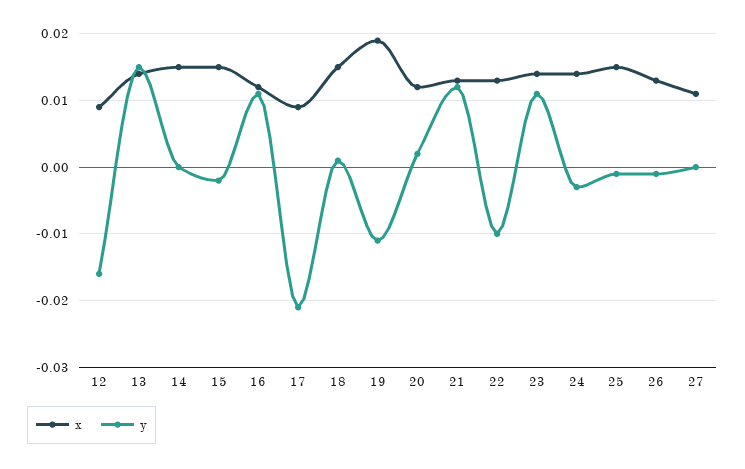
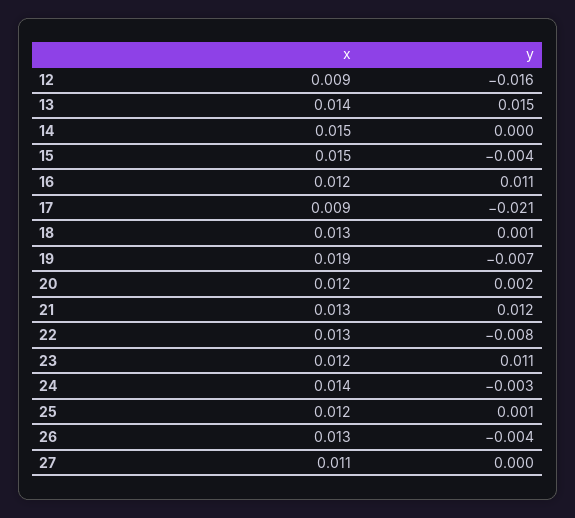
  {
    "x": {
      "12": 0.009,
      "13": 0.014,
      "14": 0.015,
      "15": 0.015,
      "16": 0.012,
      "17": 0.009,
-     "18": 0.015,
+     "18": 0.013,
      "19": 0.019,
      "20": 0.012,
      "21": 0.013,
      "22": 0.013,
-     "23": 0.014,
+     "23": 0.012,
      "24": 0.014,
-     "25": 0.015,
+     "25": 0.012,
      "26": 0.013,
      "27": 0.011
    },
    "y": {
      "12": -0.016,
      "13": 0.015,
      "14": 0,
-     "15": -0.002,
+     "15": -0.004,
      "16": 0.011,
      "17": -0.021,
      "18": 0.001,
-     "19": -0.011,
+     "19": -0.007,
      "20": 0.002,
      "21": 0.012,
-     "22": -0.01,
+     "22": -0.008,
      "23": 0.011,
      "24": -0.003,
-     "25": -0.001,
+     "25": 0.001,
-     "26": -0.001,
+     "26": -0.004,
      "27": 0
    }
  }

